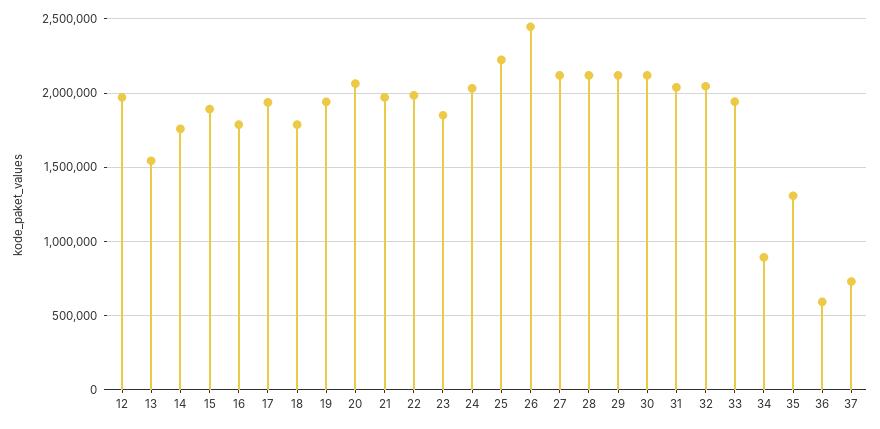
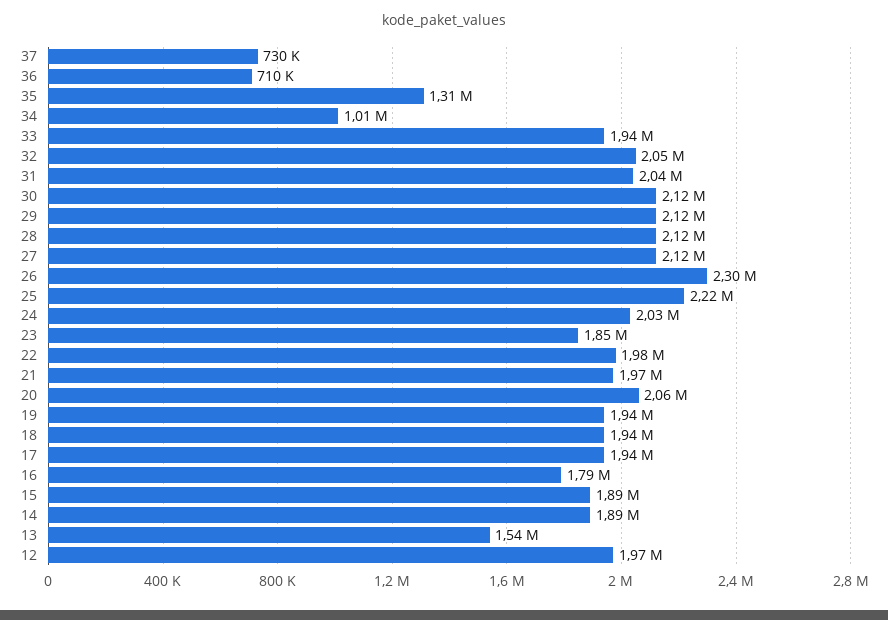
  {
    "12": 1970000,
    "13": 1540000,
-   "14": 1750000,
+   "14": 1890000,
    "15": 1890000,
    "16": 1790000,
    "17": 1940000,
-   "18": 1800000,
+   "18": 1940000,
    "19": 1940000,
    "20": 2060000,
    "21": 1970000,
    "22": 1980000,
    "23": 1850000,
    "24": 2030000,
    "25": 2220000,
-   "26": 2450000,
+   "26": 2300000,
    "27": 2120000,
    "28": 2120000,
    "29": 2120000,
    "30": 2120000,
    "31": 2040000,
    "32": 2050000,
    "33": 1940000,
-   "34": 900000,
+   "34": 1010000,
    "35": 1310000,
-   "36": 600000,
+   "36": 710000,
    "37": 730000
  }

